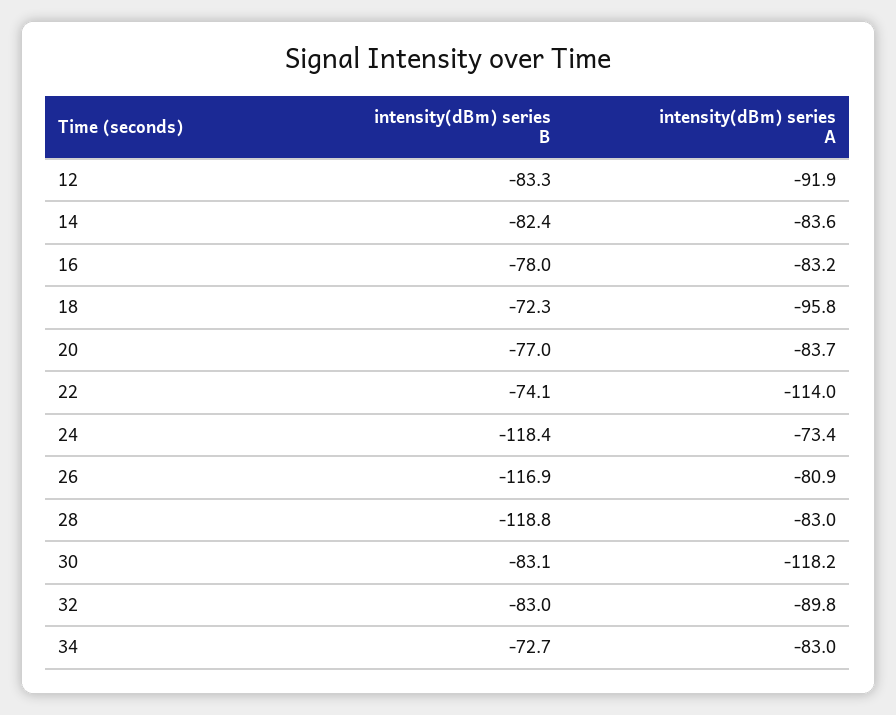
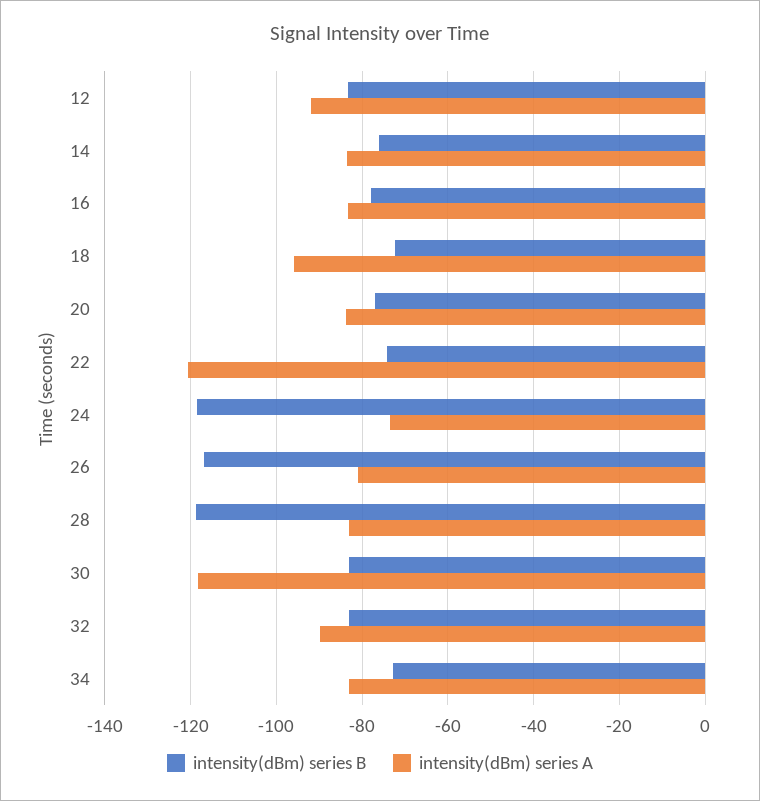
  {
    "intensity(dBm) series B": {
      "12": -83.3,
-     "14": -82.4,
+     "14": -76,
      "16": -78,
      "18": -72.3,
      "20": -77,
      "22": -74.1,
      "24": -118.4,
      "26": -116.9,
      "28": -118.8,
      "30": -83.1,
      "32": -83,
      "34": -72.7
    },
    "intensity(dBm) series A": {
      "12": -91.9,
      "14": -83.6,
      "16": -83.2,
      "18": -95.8,
      "20": -83.7,
-     "22": -114,
+     "22": -120,
      "24": -73.4,
      "26": -80.9,
      "28": -83,
      "30": -118.2,
      "32": -89.8,
      "34": -83
    }
  }

